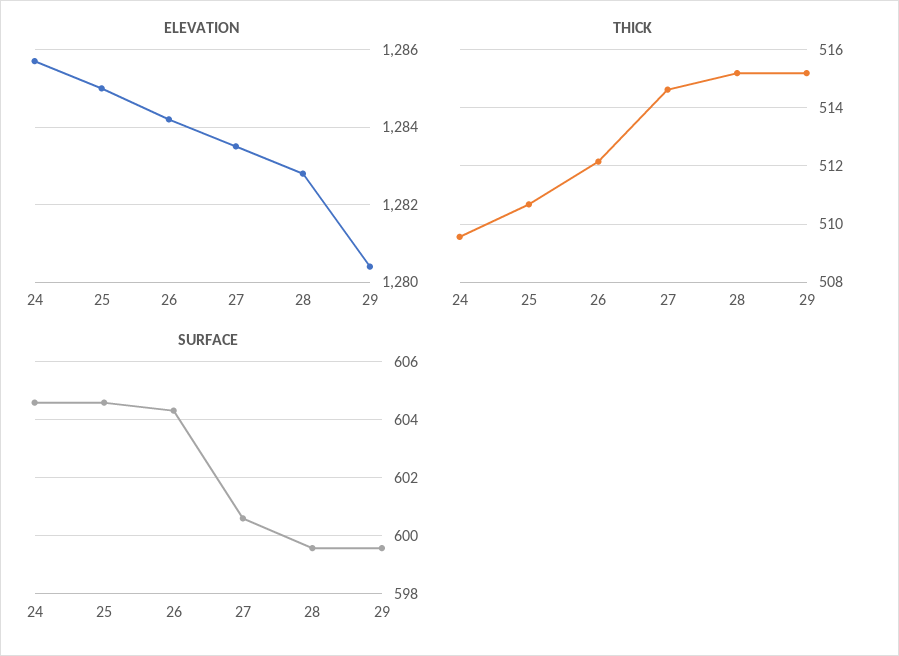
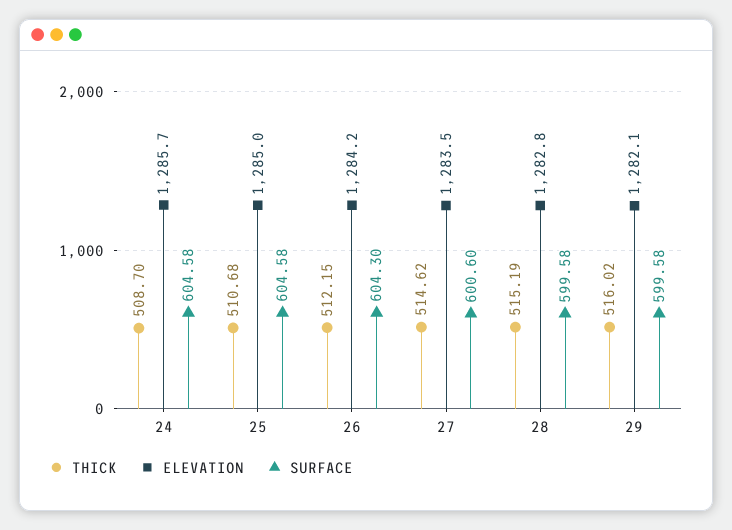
  {
    "ELEVATION": {
      "24": 1285.7,
      "25": 1285,
      "26": 1284.2,
      "27": 1283.5,
      "28": 1282.8,
-     "29": 1280.5
+     "29": 1282.1
    },
    "THICK": {
-     "24": 509.5,
+     "24": 508.7,
      "25": 510.68,
      "26": 512.15,
      "27": 514.62,
      "28": 515.19,
-     "29": 515.25
+     "29": 516.02
    },
    "SURFACE": {
      "24": 604.58,
      "25": 604.58,
      "26": 604.3,
      "27": 600.6,
      "28": 599.58,
      "29": 599.58
    }
  }

